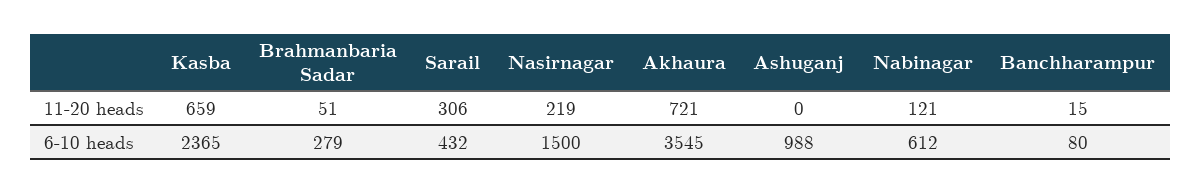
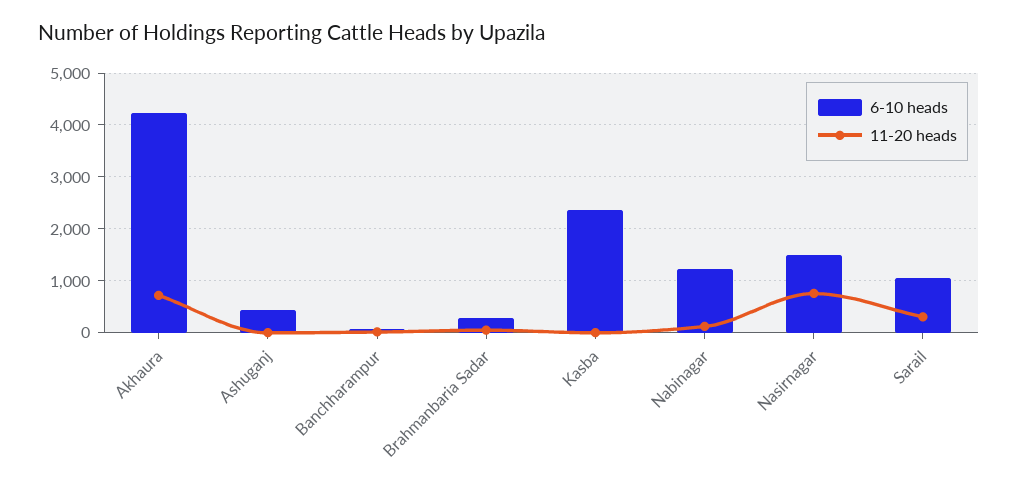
  {
    "11-20 heads": {
-     "Kasba": 659,
+     "Kasba": 0,
      "Brahmanbaria Sadar": 51,
      "Sarail": 306,
-     "Nasirnagar": 219,
+     "Nasirnagar": 800,
      "Akhaura": 721,
      "Ashuganj": 0,
      "Nabinagar": 121,
      "Banchharampur": 15
    },
    "6-10 heads": {
      "Kasba": 2365,
      "Brahmanbaria Sadar": 279,
-     "Sarail": 432,
+     "Sarail": 1000,
      "Nasirnagar": 1500,
-     "Akhaura": 3545,
+     "Akhaura": 4200,
-     "Ashuganj": 988,
+     "Ashuganj": 400,
-     "Nabinagar": 612,
+     "Nabinagar": 1200,
      "Banchharampur": 80
    }
  }

